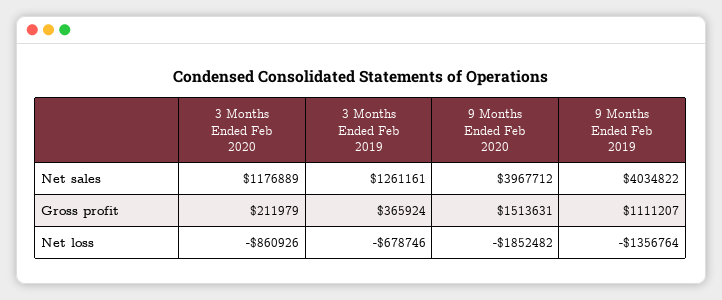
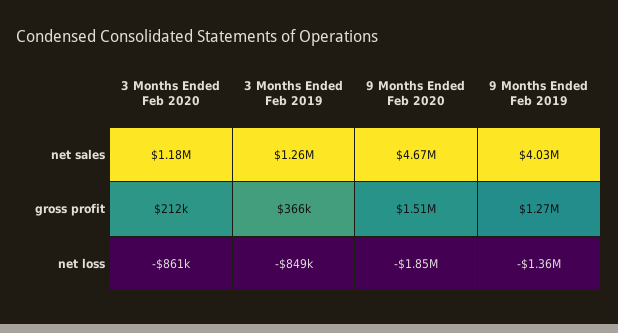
  {
    "3 Months Ended Feb 2020": {
      "Net sales": 1176889,
      "Gross profit": 211979,
      "Net loss": -860926
    },
    "3 Months Ended Feb 2019": {
      "Net sales": 1261161,
      "Gross profit": 365924,
-     "Net loss": -678746
+     "Net loss": -849000
    },
    "9 Months Ended Feb 2020": {
-     "Net sales": 3967712,
+     "Net sales": 4670000,
      "Gross profit": 1513631,
      "Net loss": -1852482
    },
    "9 Months Ended Feb 2019": {
      "Net sales": 4034822,
-     "Gross profit": 1111207,
+     "Gross profit": 1270000,
      "Net loss": -1356764
    }
  }

